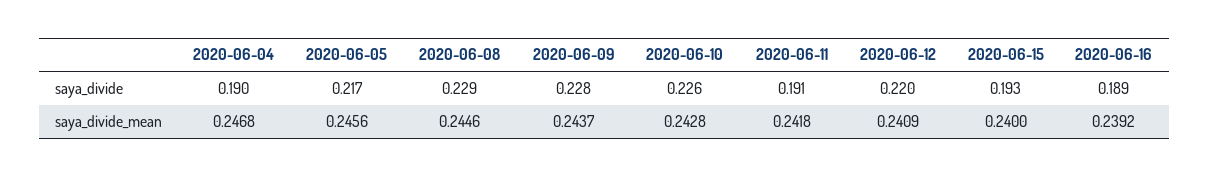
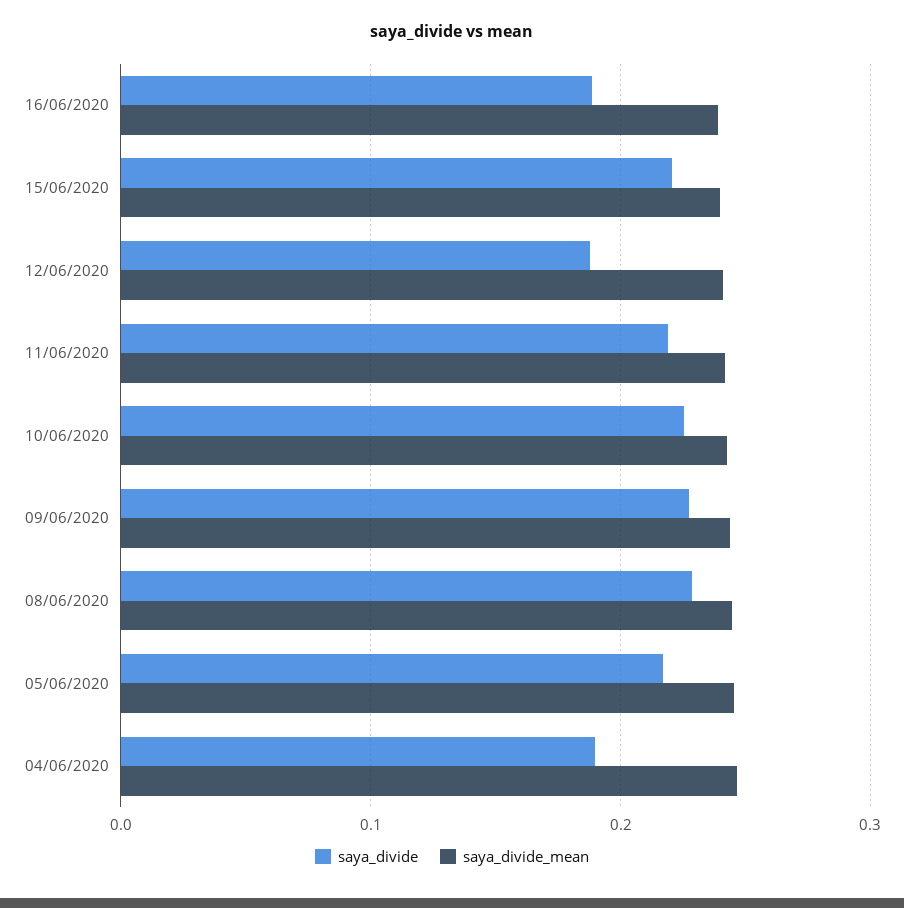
  {
    "saya_divide": {
      "2020-06-04": 0.19,
      "2020-06-05": 0.217,
      "2020-06-08": 0.229,
      "2020-06-09": 0.228,
      "2020-06-10": 0.226,
-     "2020-06-11": 0.191,
+     "2020-06-11": 0.22,
-     "2020-06-12": 0.22,
+     "2020-06-12": 0.19,
-     "2020-06-15": 0.193,
+     "2020-06-15": 0.22,
      "2020-06-16": 0.189
    },
    "saya_divide_mean": {
      "2020-06-04": 0.2468,
      "2020-06-05": 0.2456,
      "2020-06-08": 0.2446,
      "2020-06-09": 0.2437,
      "2020-06-10": 0.2428,
      "2020-06-11": 0.2418,
      "2020-06-12": 0.2409,
      "2020-06-15": 0.24,
      "2020-06-16": 0.2392
    }
  }

